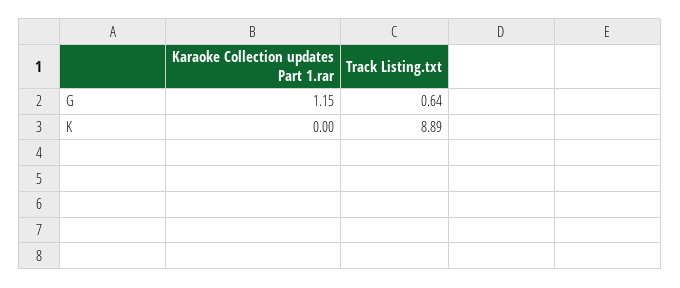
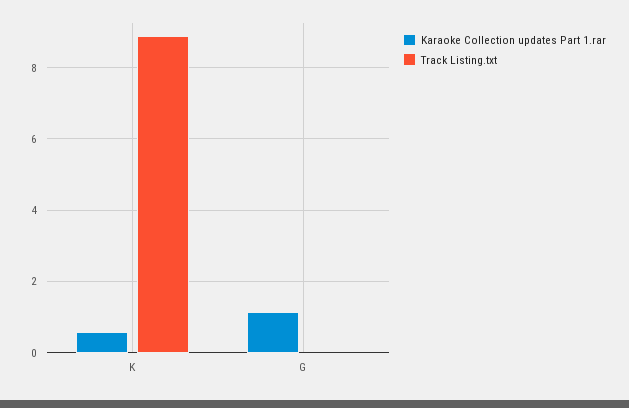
  {
    "Karaoke Collection updates Part 1.rar": {
      "G": 1.15,
-     "K": 0
+     "K": 0.6
    },
    "Track Listing.txt": {
-     "G": 0.64,
+     "G": 0,
      "K": 8.89
    }
  }

